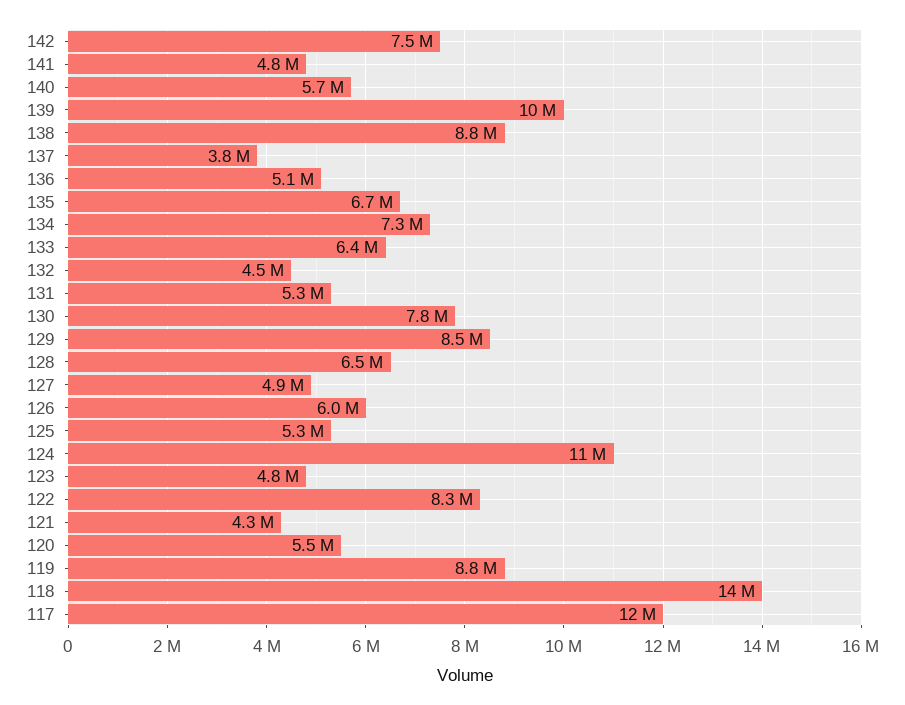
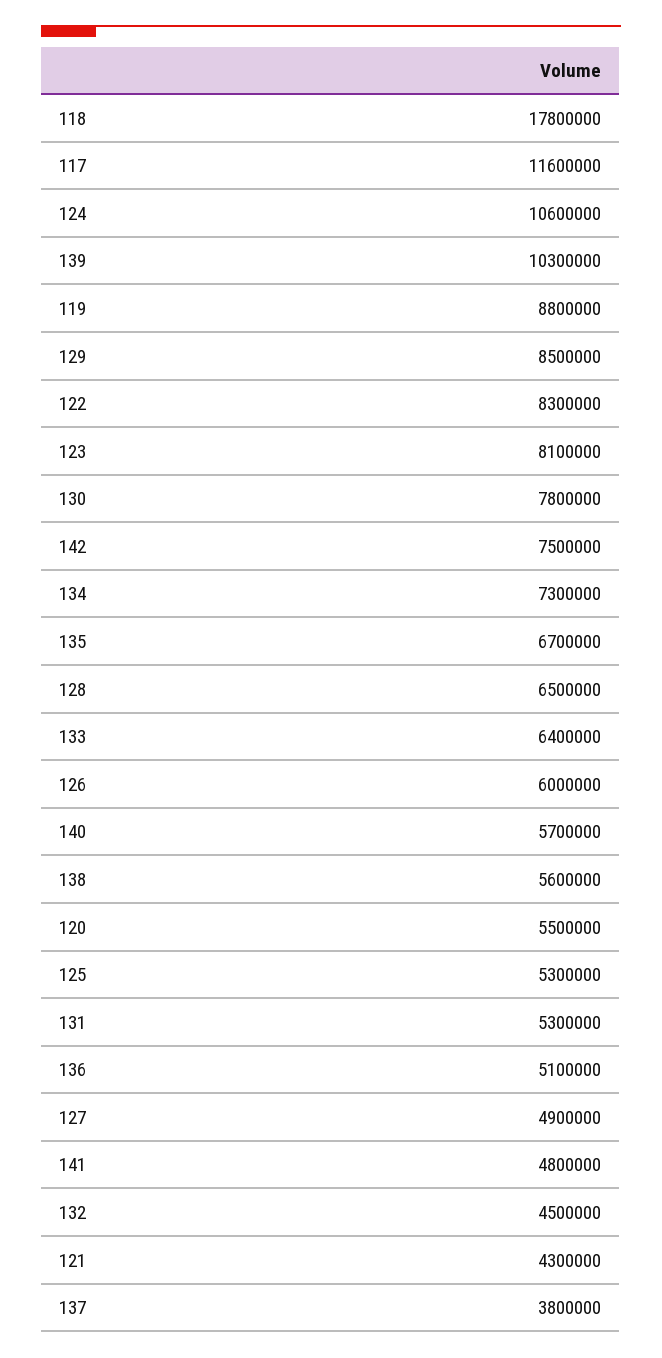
  {
    "142": 7500000,
    "141": 4800000,
    "140": 5700000,
    "139": 10300000,
-   "138": 8800000,
+   "138": 5600000,
    "137": 3800000,
    "136": 5100000,
    "135": 6700000,
    "134": 7300000,
    "133": 6400000,
    "132": 4500000,
    "131": 5300000,
    "130": 7800000,
    "129": 8500000,
    "128": 6500000,
    "127": 4900000,
    "126": 6000000,
    "125": 5300000,
    "124": 10600000,
-   "123": 4800000,
+   "123": 8100000,
    "122": 8300000,
    "121": 4300000,
    "120": 5500000,
    "119": 8800000,
-   "118": 14000000,
+   "118": 17800000,
    "117": 11600000
  }

